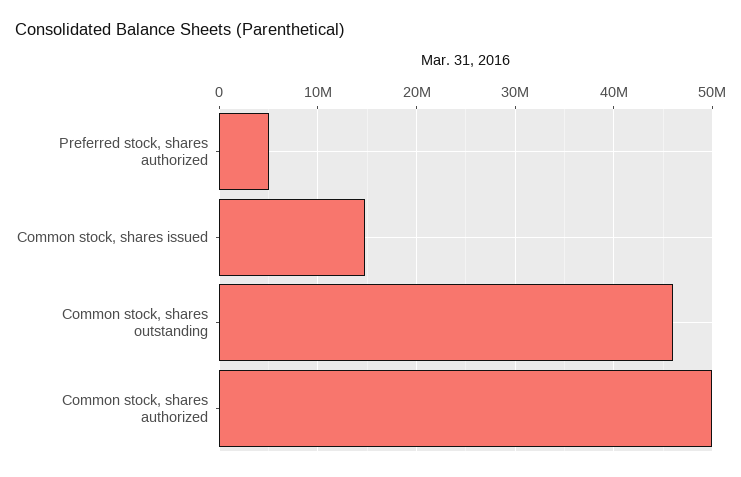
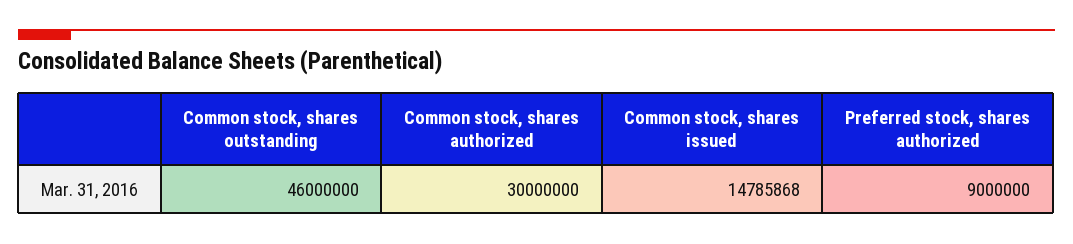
  {
-   "Preferred stock, shares authorized": 5000000,
+   "Preferred stock, shares authorized": 9000000,
    "Common stock, shares issued": 14785868,
    "Common stock, shares outstanding": 46000000,
-   "Common stock, shares authorized": 50000000
+   "Common stock, shares authorized": 30000000
  }

